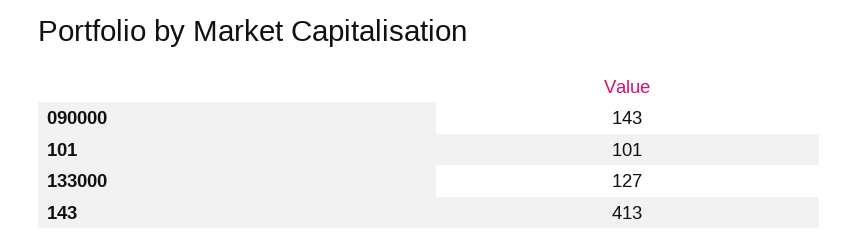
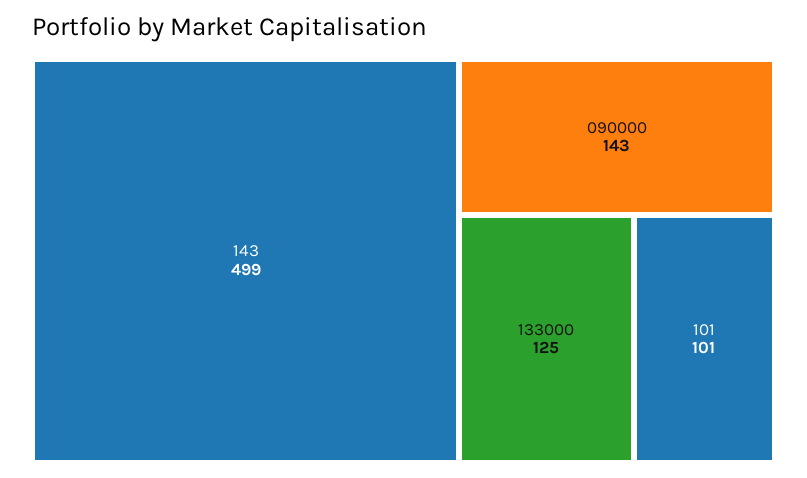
  {
    "090000": 143,
    "101": 101,
-   "133000": 127,
+   "133000": 125,
-   "143": 413
+   "143": 499
  }

